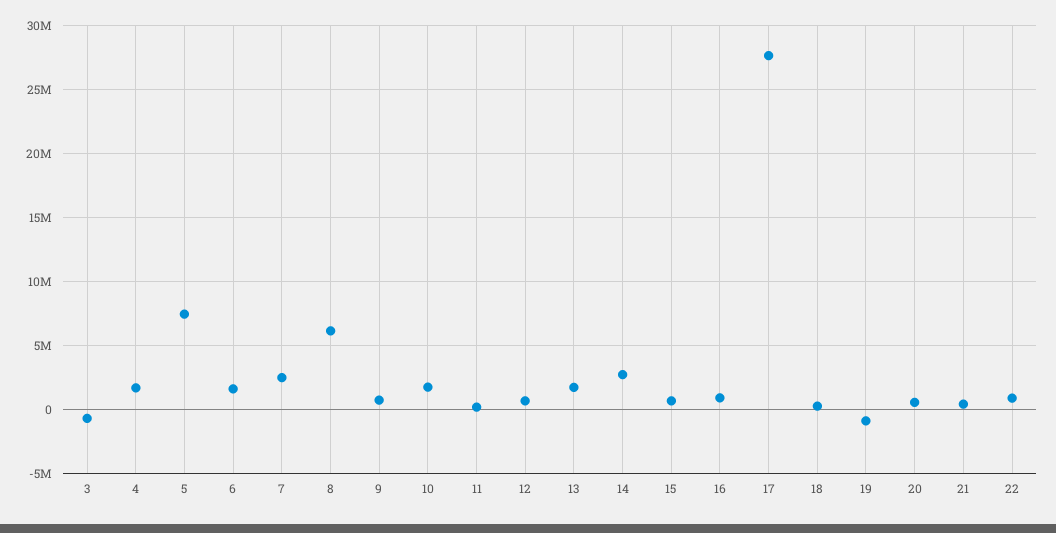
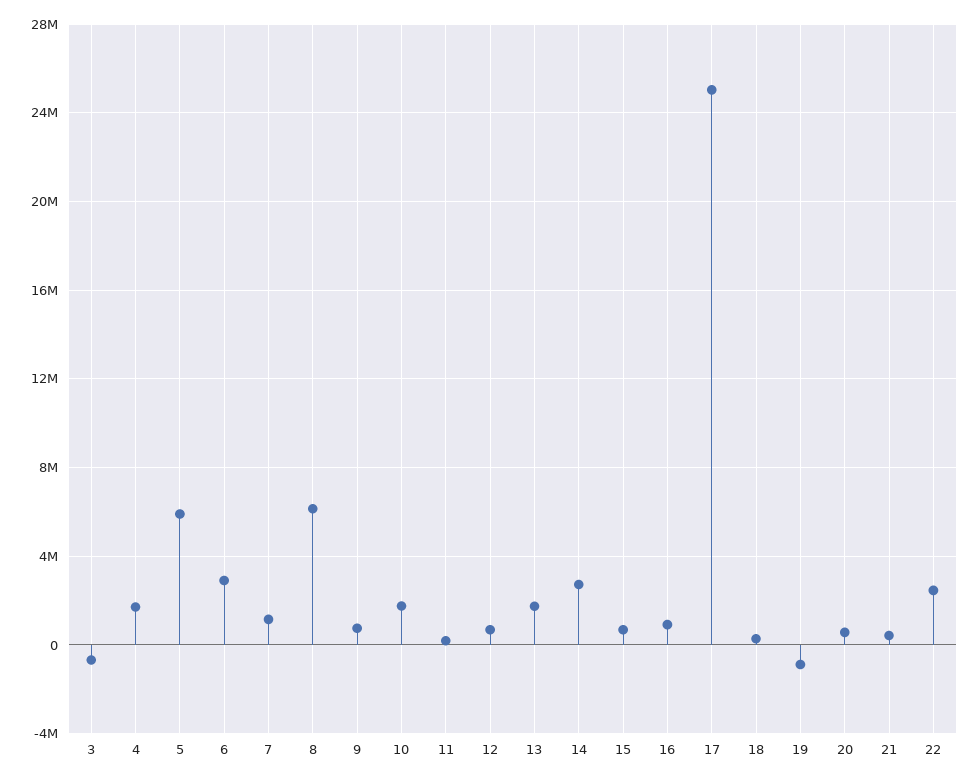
  {
    "3": -500000,
    "4": 1500000,
-   "5": 7500000,
+   "5": 6000000,
-   "6": 1500000,
+   "6": 3000000,
-   "7": 2500000,
+   "7": 1000000,
    "8": 6000000,
    "9": 500000,
    "10": 2000000,
    "11": 0,
    "12": 500000,
    "13": 1500000,
    "14": 2500000,
    "15": 500000,
    "16": 1000000,
-   "17": 27500000,
+   "17": 25000000,
    "18": 500000,
    "19": -1000000,
    "20": 500000,
    "21": 500000,
-   "22": 1000000
+   "22": 2500000
  }

